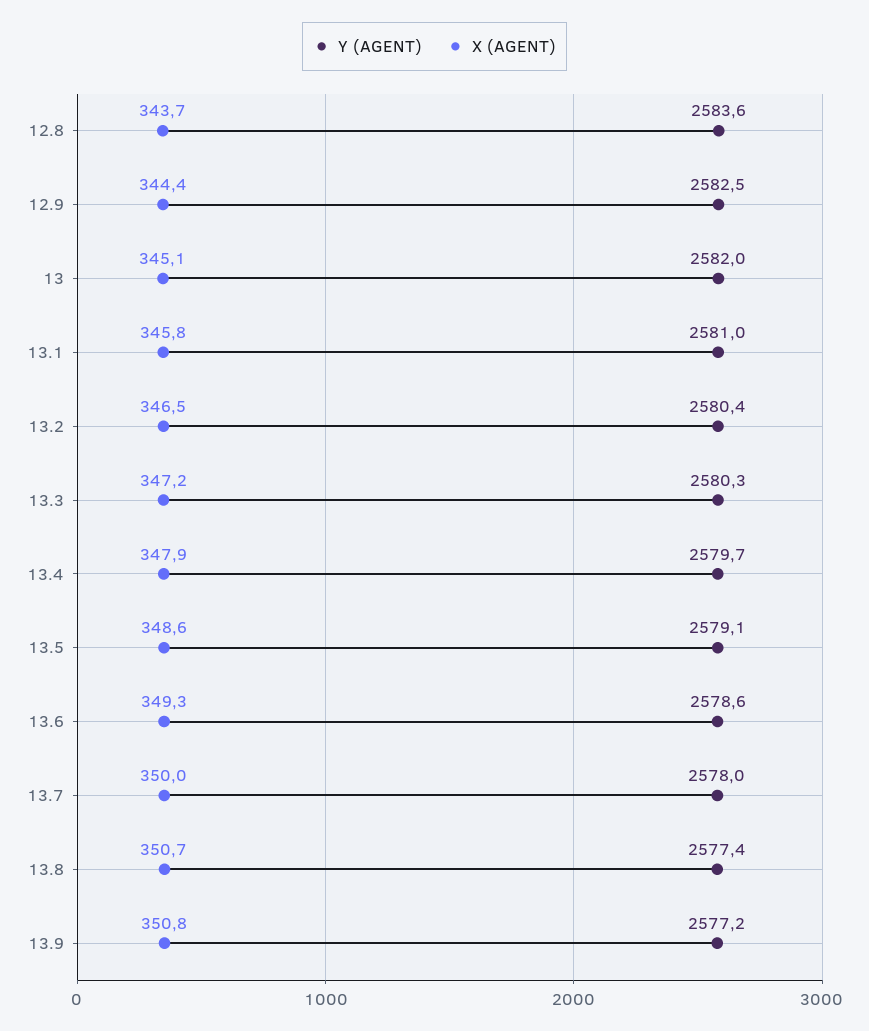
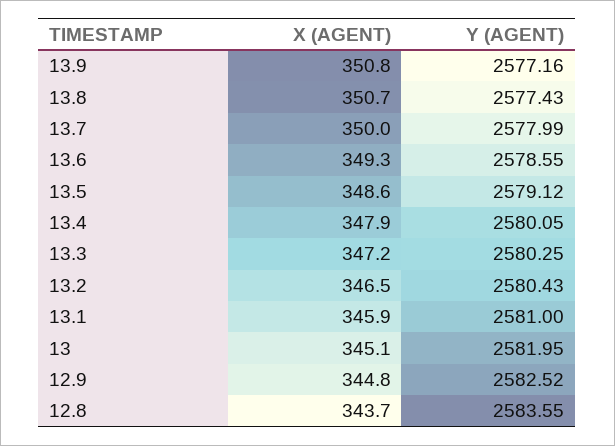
  {
    "Y (AGENT)": {
      "12.8": 2583.55,
      "12.9": 2582.52,
      "13": 2581.95,
      "13.1": 2581,
      "13.2": 2580.43,
      "13.3": 2580.25,
-     "13.4": 2579.7,
+     "13.4": 2580.05,
      "13.5": 2579.12,
      "13.6": 2578.55,
      "13.7": 2577.99,
      "13.8": 2577.43,
      "13.9": 2577.16
    },
    "X (AGENT)": {
      "12.8": 343.7,
-     "12.9": 344.4,
+     "12.9": 344.8,
      "13": 345.1,
-     "13.1": 345.8,
+     "13.1": 345.9,
      "13.2": 346.5,
      "13.3": 347.2,
      "13.4": 347.9,
      "13.5": 348.6,
      "13.6": 349.3,
      "13.7": 350,
      "13.8": 350.7,
      "13.9": 350.8
    }
  }

